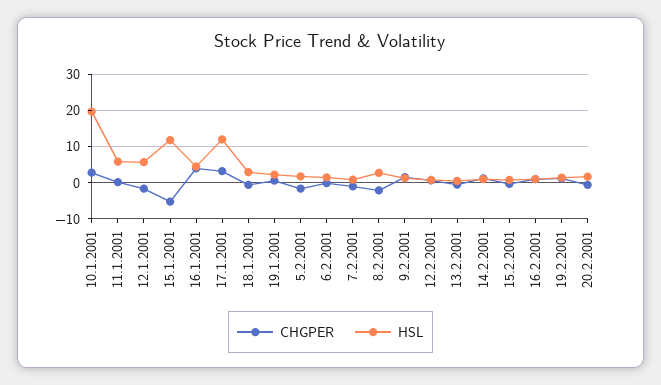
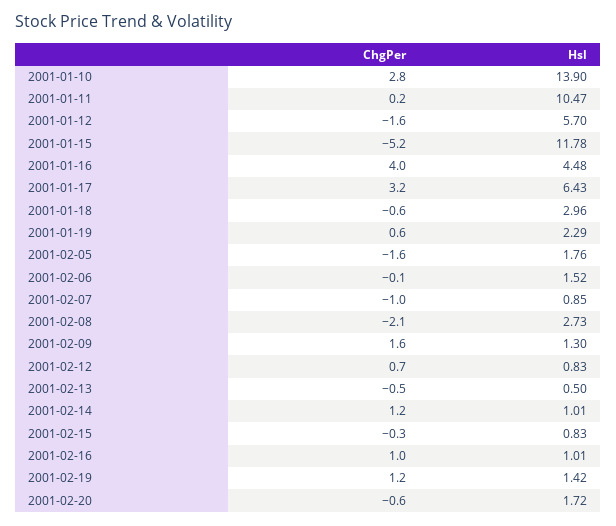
  {
    "CHGPER": {
      "10.1.2001": 2.8,
      "11.1.2001": 0.2,
      "12.1.2001": -1.6,
      "15.1.2001": -5.2,
      "16.1.2001": 4,
      "17.1.2001": 3.2,
      "18.1.2001": -0.6,
      "19.1.2001": 0.6,
      "5.2.2001": -1.6,
      "6.2.2001": -0.1,
      "7.2.2001": -1,
      "8.2.2001": -2.1,
      "9.2.2001": 1.6,
      "12.2.2001": 0.7,
      "13.2.2001": -0.5,
      "14.2.2001": 1.2,
      "15.2.2001": -0.3,
      "16.2.2001": 1,
      "19.2.2001": 1.2,
      "20.2.2001": -0.6
    },
    "HSL": {
-     "10.1.2001": 20,
+     "10.1.2001": 13.9,
-     "11.1.2001": 6,
+     "11.1.2001": 10.47,
      "12.1.2001": 5.7,
      "15.1.2001": 11.78,
      "16.1.2001": 4.48,
-     "17.1.2001": 12,
+     "17.1.2001": 6.43,
      "18.1.2001": 2.96,
      "19.1.2001": 2.29,
      "5.2.2001": 1.76,
      "6.2.2001": 1.52,
      "7.2.2001": 0.85,
      "8.2.2001": 2.73,
      "9.2.2001": 1.3,
      "12.2.2001": 0.83,
      "13.2.2001": 0.5,
      "14.2.2001": 1.01,
      "15.2.2001": 0.83,
      "16.2.2001": 1.01,
      "19.2.2001": 1.42,
      "20.2.2001": 1.72
    }
  }

